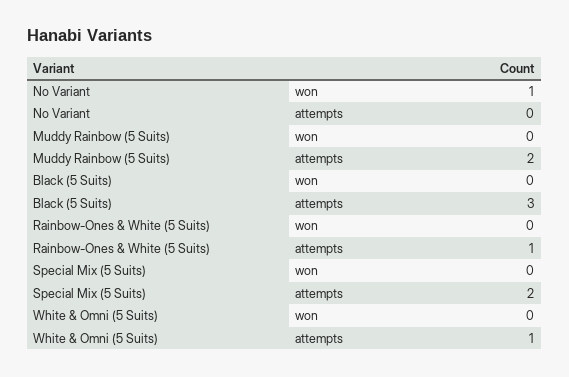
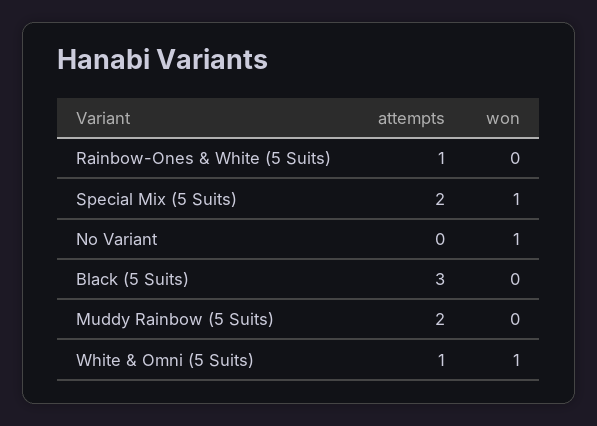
  {
    "No Variant": {
      "won": 1,
      "attempts": 0
    },
    "Muddy Rainbow (5 Suits)": {
      "won": 0,
      "attempts": 2
    },
    "Black (5 Suits)": {
      "won": 0,
      "attempts": 3
    },
    "Rainbow-Ones & White (5 Suits)": {
      "won": 0,
      "attempts": 1
    },
    "Special Mix (5 Suits)": {
-     "won": 0,
+     "won": 1,
      "attempts": 2
    },
    "White & Omni (5 Suits)": {
-     "won": 0,
+     "won": 1,
      "attempts": 1
    }
  }

